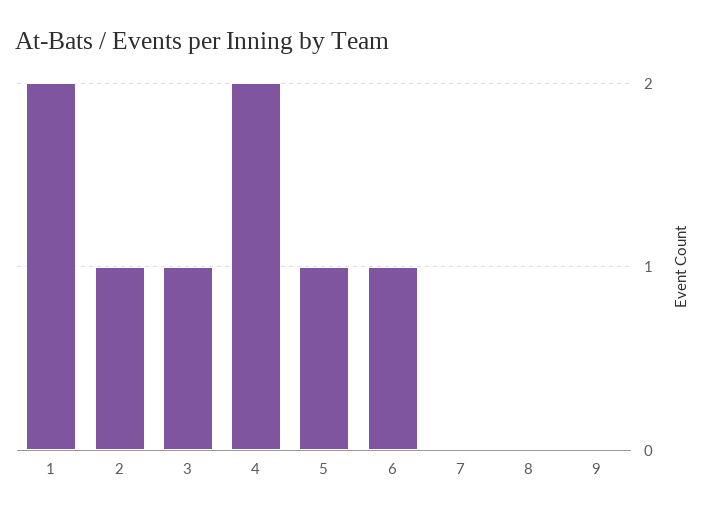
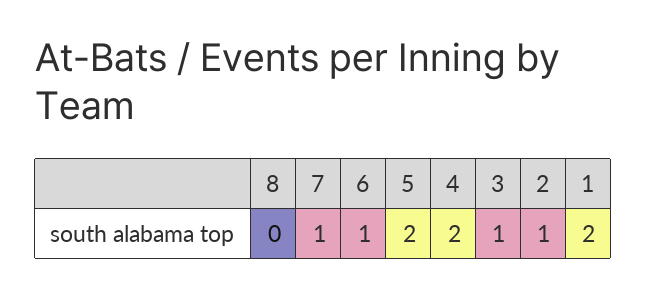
  {
    "1": 2,
    "2": 1,
    "3": 1,
    "4": 2,
-   "5": 1,
+   "5": 2,
    "6": 1,
-   "7": 0,
+   "7": 1,
-   "8": 0,
+   "8": 0
-   "9": 0
  }

